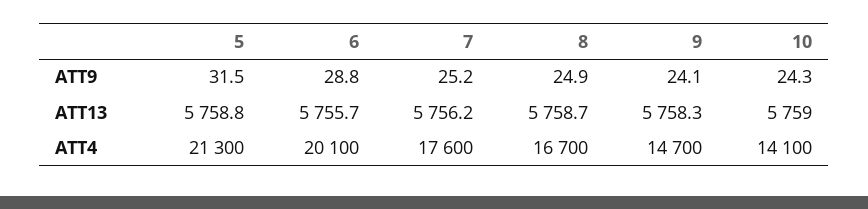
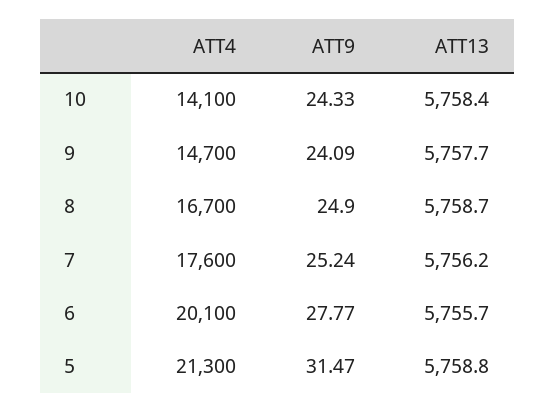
  {
    "5": {
      "ATT9": 31.47,
      "ATT13": 5758.8,
      "ATT4": 21300
    },
    "6": {
-     "ATT9": 28.8,
+     "ATT9": 27.77,
      "ATT13": 5755.7,
      "ATT4": 20100
    },
    "7": {
      "ATT9": 25.24,
      "ATT13": 5756.2,
      "ATT4": 17600
    },
    "8": {
      "ATT9": 24.9,
      "ATT13": 5758.7,
      "ATT4": 16700
    },
    "9": {
      "ATT9": 24.09,
-     "ATT13": 5758.3,
+     "ATT13": 5757.7,
      "ATT4": 14700
    },
    "10": {
      "ATT9": 24.33,
-     "ATT13": 5759,
+     "ATT13": 5758.4,
      "ATT4": 14100
    }
  }

